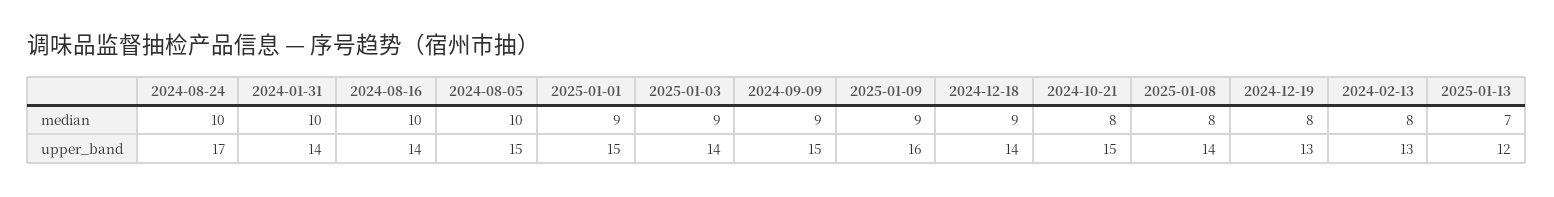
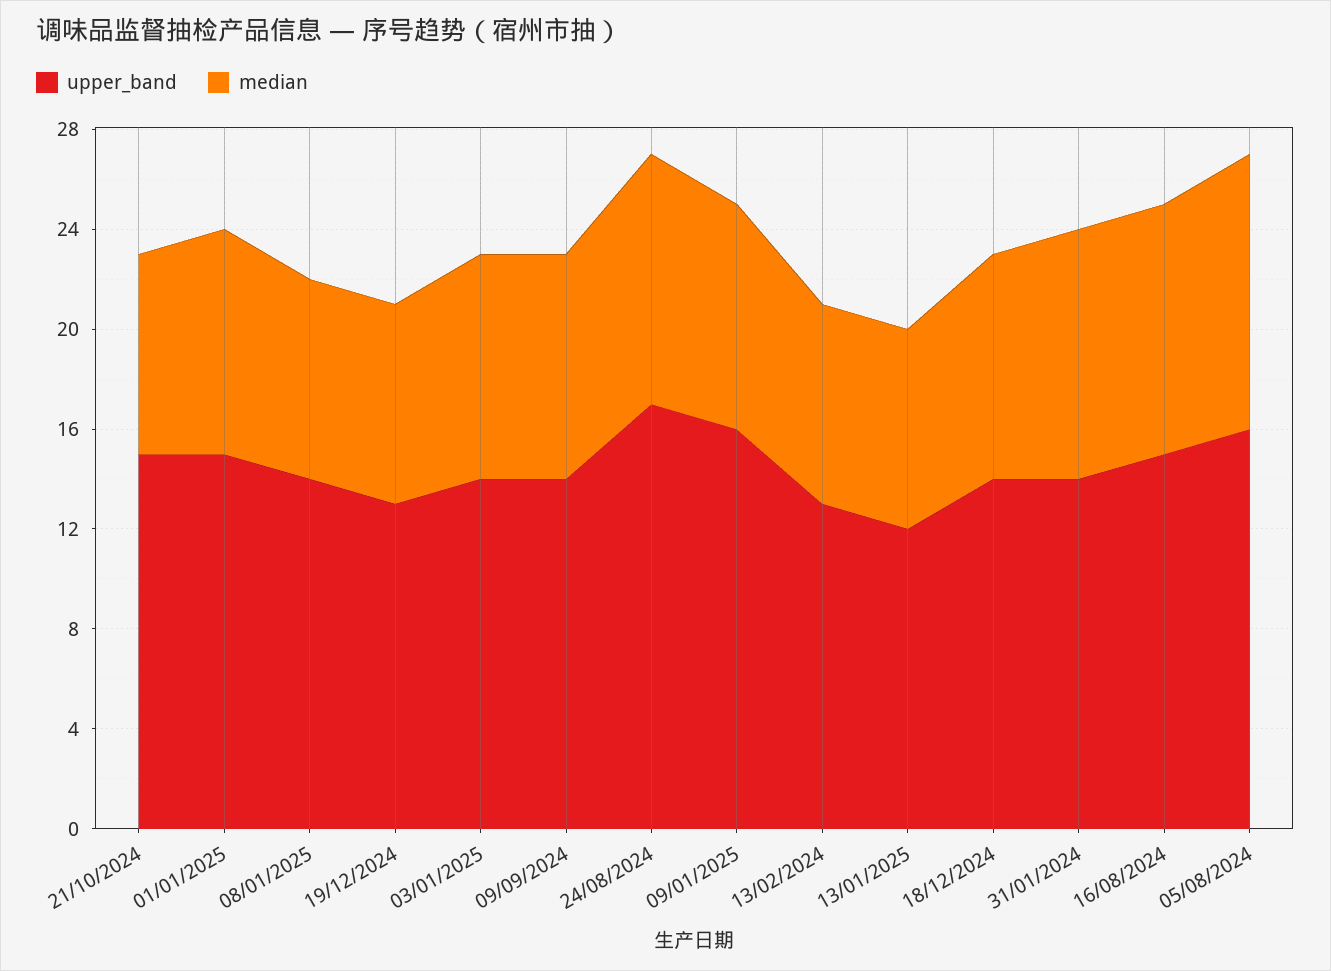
  {
    "median": {
      "2024-08-24": 10,
      "2024-01-31": 10,
      "2024-08-16": 10,
-     "2024-08-05": 10,
+     "2024-08-05": 11,
      "2025-01-01": 9,
      "2025-01-03": 9,
      "2024-09-09": 9,
      "2025-01-09": 9,
      "2024-12-18": 9,
      "2024-10-21": 8,
      "2025-01-08": 8,
      "2024-12-19": 8,
      "2024-02-13": 8,
-     "2025-01-13": 7
+     "2025-01-13": 8
    },
    "upper_band": {
      "2024-08-24": 17,
      "2024-01-31": 14,
-     "2024-08-16": 14,
+     "2024-08-16": 15,
-     "2024-08-05": 15,
+     "2024-08-05": 16,
      "2025-01-01": 15,
      "2025-01-03": 14,
-     "2024-09-09": 15,
+     "2024-09-09": 14,
      "2025-01-09": 16,
      "2024-12-18": 14,
      "2024-10-21": 15,
      "2025-01-08": 14,
      "2024-12-19": 13,
      "2024-02-13": 13,
      "2025-01-13": 12
    }
  }

